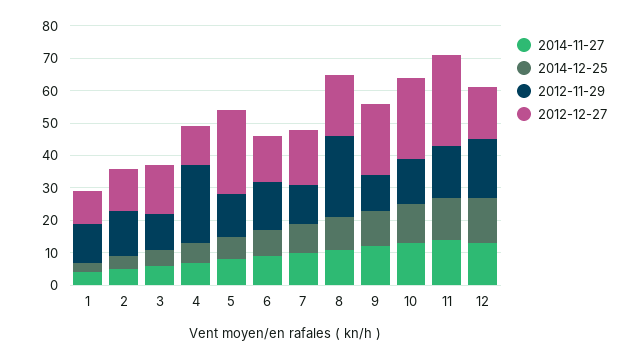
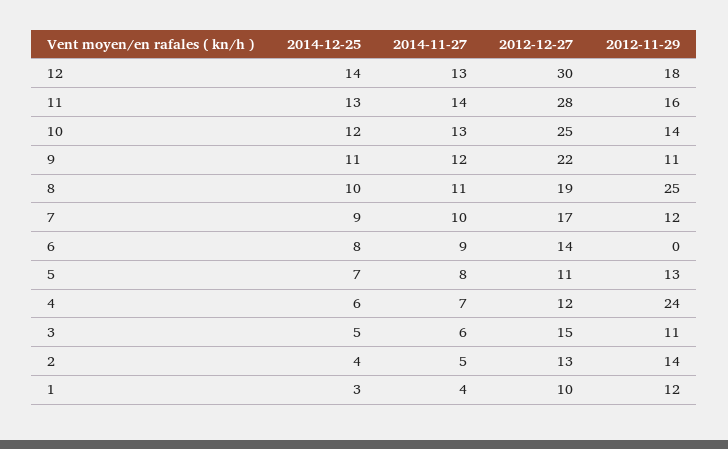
  {
    "2014-11-27": {
      "1": 4,
      "2": 5,
      "3": 6,
      "4": 7,
      "5": 8,
      "6": 9,
      "7": 10,
      "8": 11,
      "9": 12,
      "10": 13,
      "11": 14,
      "12": 13
    },
    "2014-12-25": {
      "1": 3,
      "2": 4,
      "3": 5,
      "4": 6,
      "5": 7,
      "6": 8,
      "7": 9,
      "8": 10,
      "9": 11,
      "10": 12,
      "11": 13,
      "12": 14
    },
    "2012-11-29": {
      "1": 12,
      "2": 14,
      "3": 11,
      "4": 24,
      "5": 13,
-     "6": 15,
+     "6": 0,
      "7": 12,
      "8": 25,
      "9": 11,
      "10": 14,
      "11": 16,
      "12": 18
    },
    "2012-12-27": {
      "1": 10,
      "2": 13,
      "3": 15,
      "4": 12,
-     "5": 25,
+     "5": 11,
      "6": 14,
      "7": 17,
      "8": 19,
      "9": 22,
      "10": 25,
      "11": 28,
-     "12": 15
+     "12": 30
    }
  }

